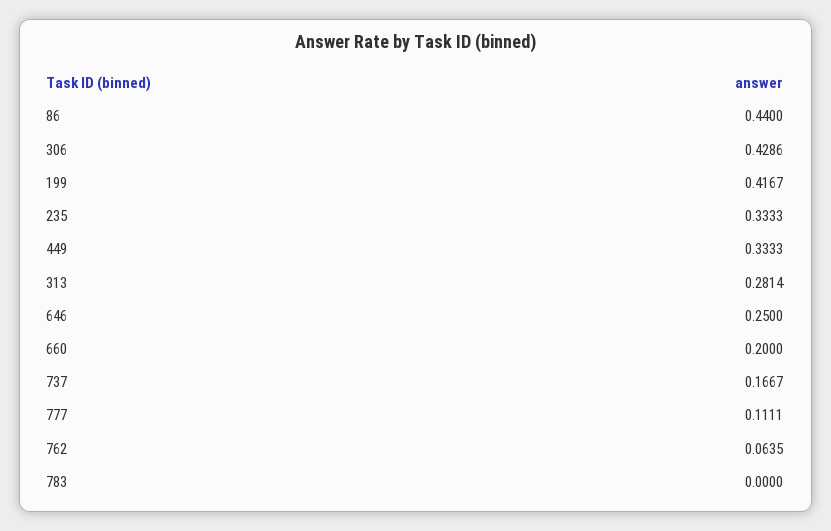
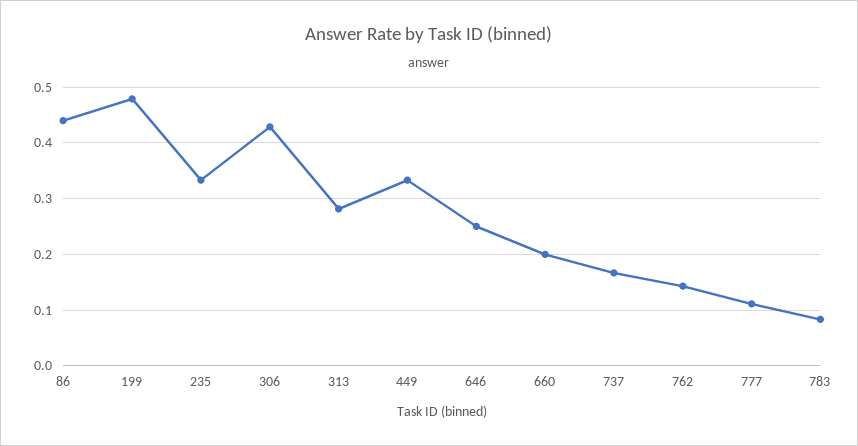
  {
    "86": 0.44,
    "306": 0.4286,
-   "199": 0.4167,
+   "199": 0.48,
    "235": 0.3333,
    "449": 0.3333,
    "313": 0.2814,
    "646": 0.25,
    "660": 0.2,
    "737": 0.1667,
    "777": 0.1111,
-   "762": 0.0635,
+   "762": 0.14,
-   "783": 0
+   "783": 0.08
  }

